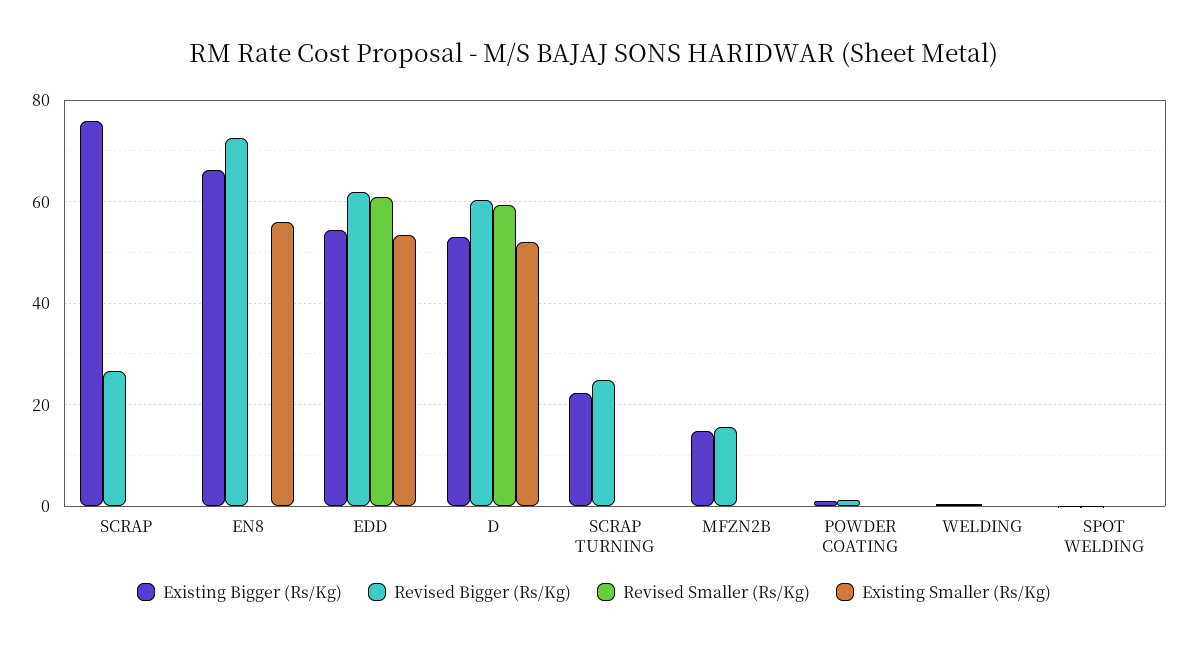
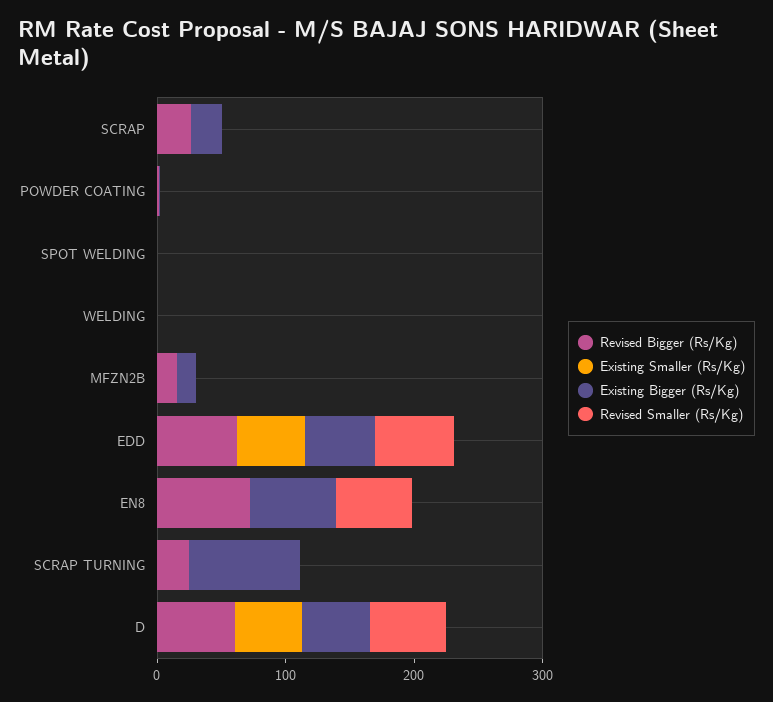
  {
    "Existing Bigger (Rs/Kg)": {
-     "SCRAP": 76,
+     "SCRAP": 20,
      "EN8": 66,
      "EDD": 54,
      "D": 54,
-     "SCRAP TURNING": 22,
+     "SCRAP TURNING": 80,
      "MFZN2B": 14,
      "POWDER COATING": 2,
      "WELDING": 0,
      "SPOT WELDING": 0
    },
    "Revised Bigger (Rs/Kg)": {
      "SCRAP": 26,
      "EN8": 72,
      "EDD": 62,
      "D": 60,
      "SCRAP TURNING": 24,
      "MFZN2B": 16,
      "POWDER COATING": 2,
      "WELDING": 0,
      "SPOT WELDING": 0
    },
    "Revised Smaller (Rs/Kg)": {
      "SCRAP": 0,
-     "EN8": 0,
+     "EN8": 60,
      "EDD": 60,
      "D": 60,
      "SCRAP TURNING": 0,
      "MFZN2B": 0,
      "POWDER COATING": 0,
      "WELDING": 0,
      "SPOT WELDING": 0
    },
    "Existing Smaller (Rs/Kg)": {
      "SCRAP": 0,
-     "EN8": 56,
+     "EN8": 0,
      "EDD": 54,
      "D": 52,
      "SCRAP TURNING": 0,
      "MFZN2B": 0,
      "POWDER COATING": 0,
      "WELDING": 0,
      "SPOT WELDING": 0
    }
  }

